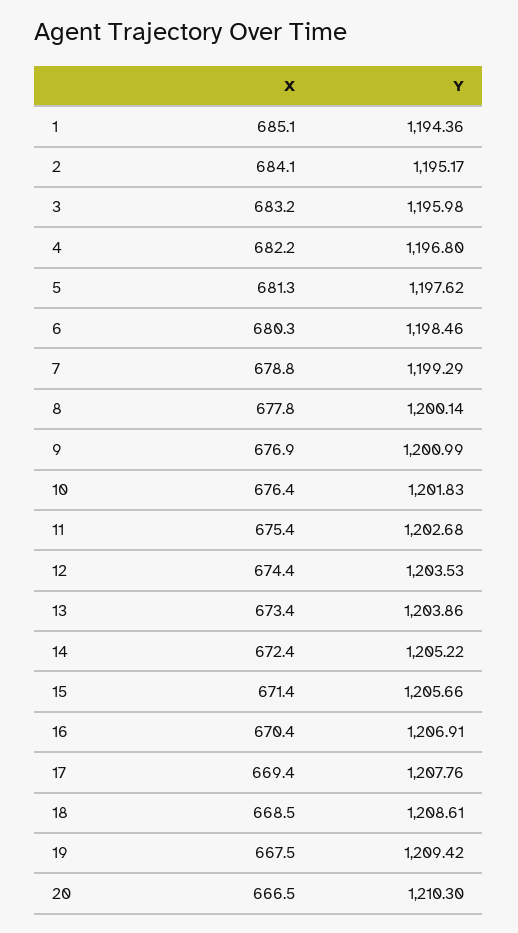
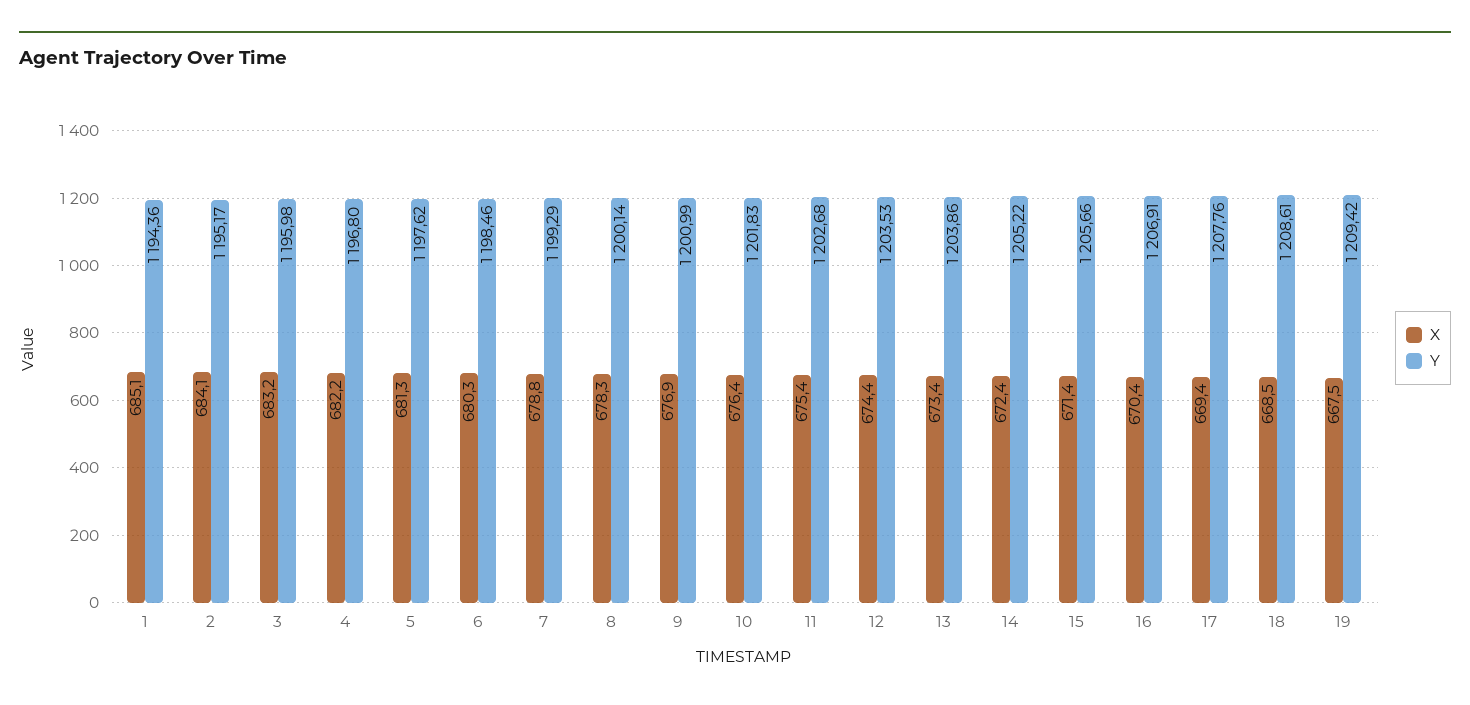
  {
    "X": {
      "1": 685.1,
      "2": 684.1,
      "3": 683.2,
      "4": 682.2,
      "5": 681.3,
      "6": 680.3,
      "7": 678.8,
-     "8": 677.8,
+     "8": 678.3,
      "9": 676.9,
      "10": 676.4,
      "11": 675.4,
      "12": 674.4,
      "13": 673.4,
      "14": 672.4,
      "15": 671.4,
      "16": 670.4,
      "17": 669.4,
      "18": 668.5,
-     "19": 667.5,
+     "19": 667.5
-     "20": 666.5
    },
    "Y": {
      "1": 1194.36,
      "2": 1195.17,
      "3": 1195.98,
      "4": 1196.8,
      "5": 1197.62,
      "6": 1198.46,
      "7": 1199.29,
      "8": 1200.14,
      "9": 1200.99,
      "10": 1201.83,
      "11": 1202.68,
      "12": 1203.53,
      "13": 1203.86,
      "14": 1205.22,
      "15": 1205.66,
      "16": 1206.91,
      "17": 1207.76,
      "18": 1208.61,
-     "19": 1209.42,
+     "19": 1209.42
-     "20": 1210.3
    }
  }

